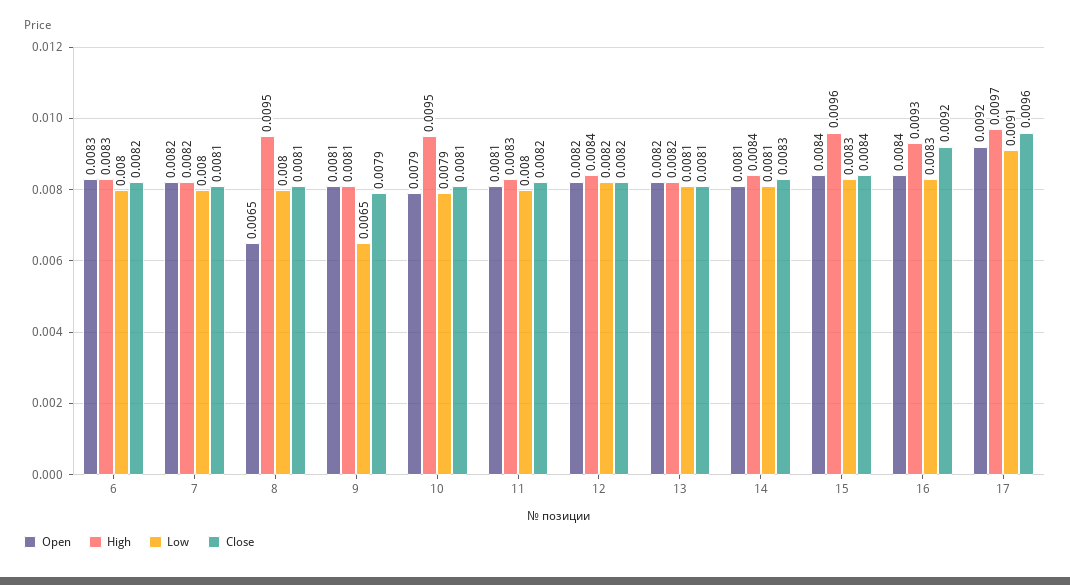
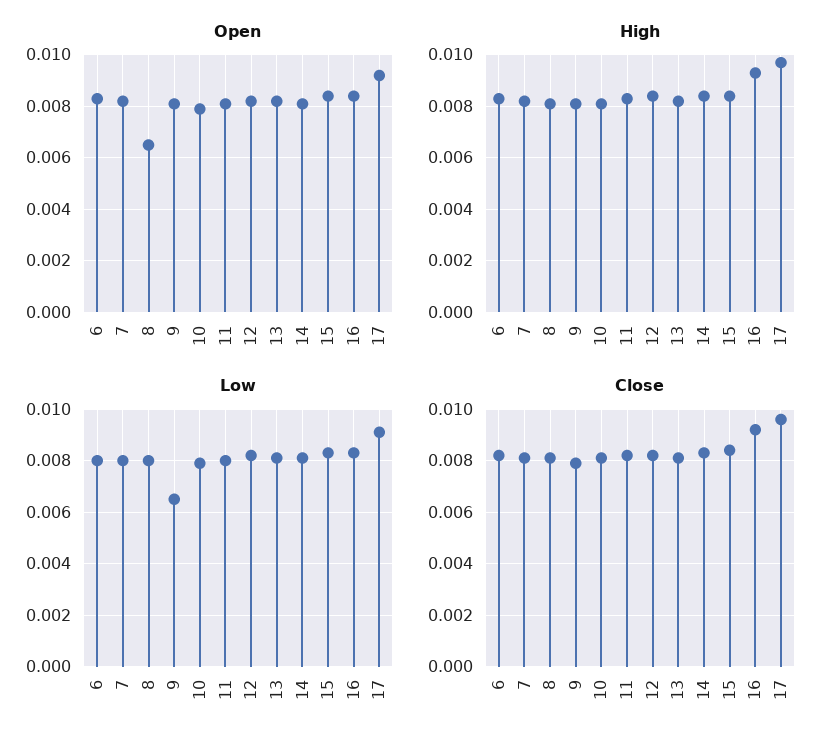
  {
    "Open": {
      "6": 0.0083,
      "7": 0.0082,
      "8": 0.0065,
      "9": 0.0081,
      "10": 0.0079,
      "11": 0.0081,
      "12": 0.0082,
      "13": 0.0082,
      "14": 0.0081,
      "15": 0.0084,
      "16": 0.0084,
      "17": 0.0092
    },
    "High": {
      "6": 0.0083,
      "7": 0.0082,
-     "8": 0.0095,
+     "8": 0.008,
      "9": 0.0081,
-     "10": 0.0095,
+     "10": 0.008,
      "11": 0.0083,
      "12": 0.0084,
      "13": 0.0082,
      "14": 0.0084,
-     "15": 0.0096,
+     "15": 0.0085,
      "16": 0.0093,
      "17": 0.0097
    },
    "Low": {
      "6": 0.008,
      "7": 0.008,
      "8": 0.008,
      "9": 0.0065,
      "10": 0.0079,
      "11": 0.008,
      "12": 0.0082,
      "13": 0.0081,
      "14": 0.0081,
      "15": 0.0083,
      "16": 0.0083,
      "17": 0.0091
    },
    "Close": {
      "6": 0.0082,
      "7": 0.0081,
      "8": 0.0081,
      "9": 0.0079,
      "10": 0.0081,
      "11": 0.0082,
      "12": 0.0082,
      "13": 0.0081,
      "14": 0.0083,
      "15": 0.0084,
      "16": 0.0092,
      "17": 0.0096
    }
  }

